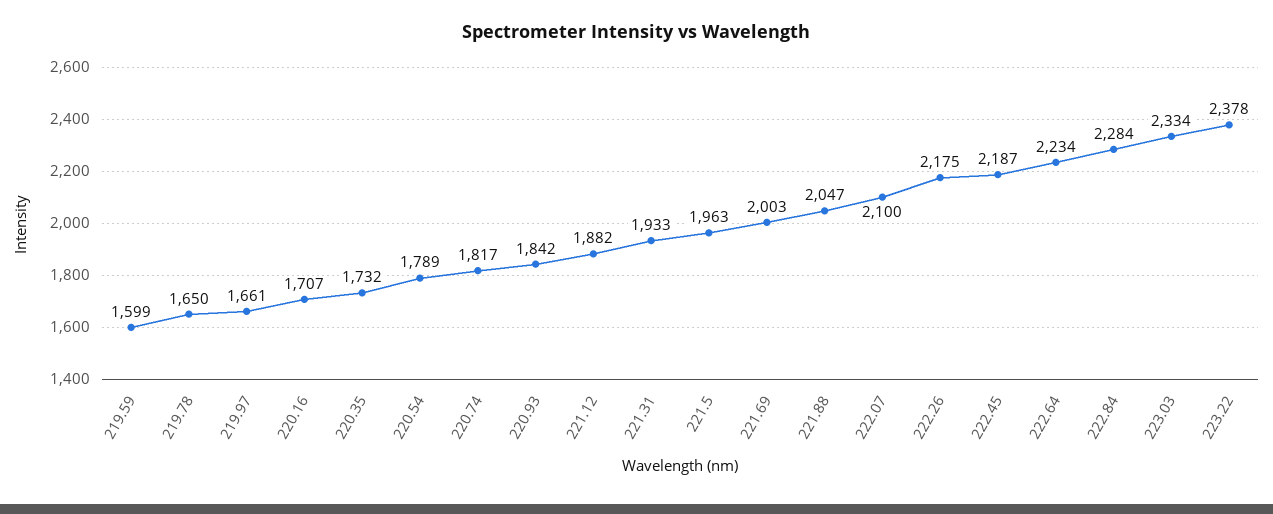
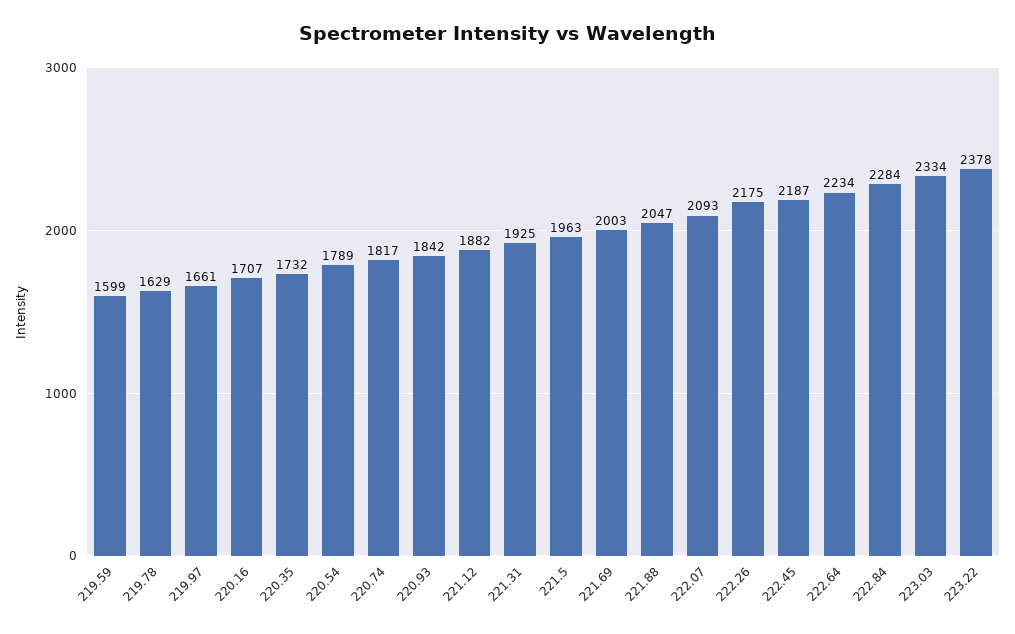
  {
    "219.59": 1599,
-   "219.78": 1650,
+   "219.78": 1629,
    "219.97": 1661,
    "220.16": 1707,
    "220.35": 1732,
    "220.54": 1789,
    "220.74": 1817,
    "220.93": 1842,
    "221.12": 1882,
-   "221.31": 1933,
+   "221.31": 1925,
    "221.5": 1963,
    "221.69": 2003,
    "221.88": 2047,
-   "222.07": 2100,
+   "222.07": 2093,
    "222.26": 2175,
    "222.45": 2187,
    "222.64": 2234,
    "222.84": 2284,
    "223.03": 2334,
    "223.22": 2378
  }

